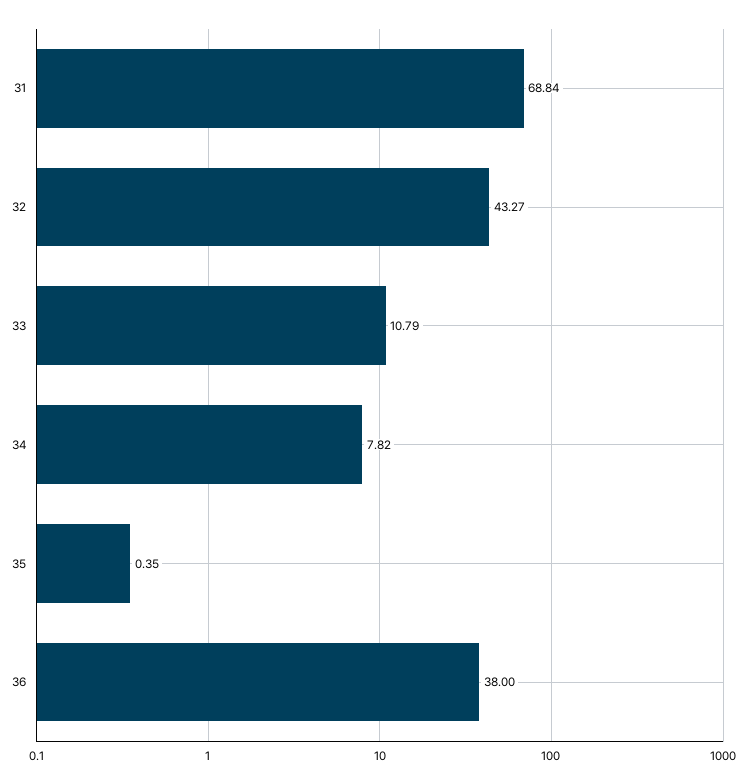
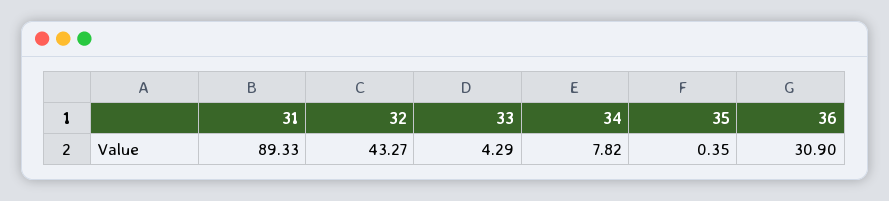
  {
-   "31": 68.84,
+   "31": 89.33,
    "32": 43.27,
-   "33": 10.79,
+   "33": 4.29,
    "34": 7.82,
    "35": 0.35,
-   "36": 38
+   "36": 30.9
  }

